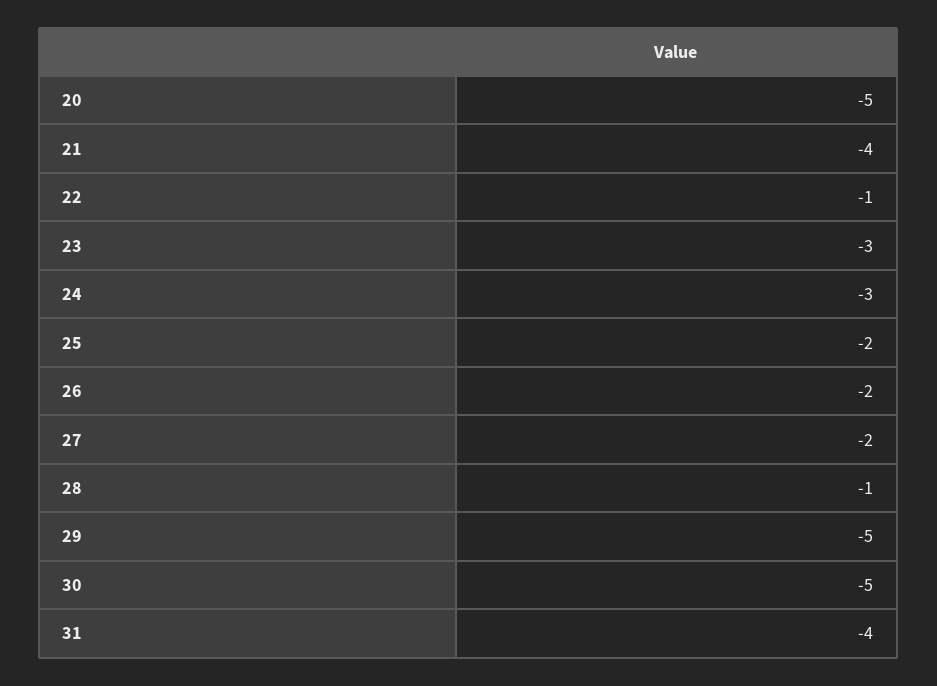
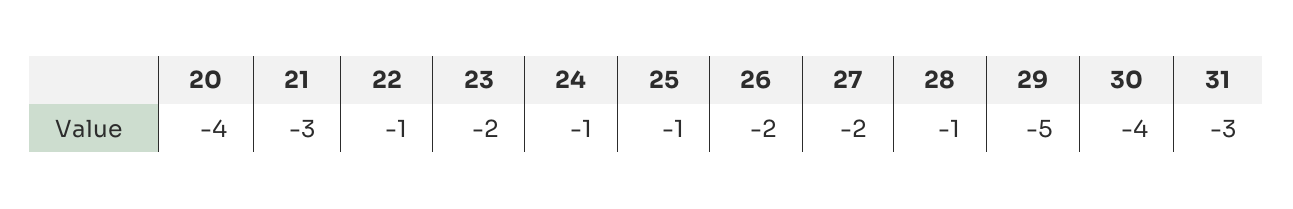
  {
-   "20": -5,
+   "20": -4,
-   "21": -4,
+   "21": -3,
    "22": -1,
-   "23": -3,
+   "23": -2,
-   "24": -3,
+   "24": -1,
-   "25": -2,
+   "25": -1,
    "26": -2,
    "27": -2,
    "28": -1,
    "29": -5,
-   "30": -5,
+   "30": -4,
-   "31": -4
+   "31": -3
  }

